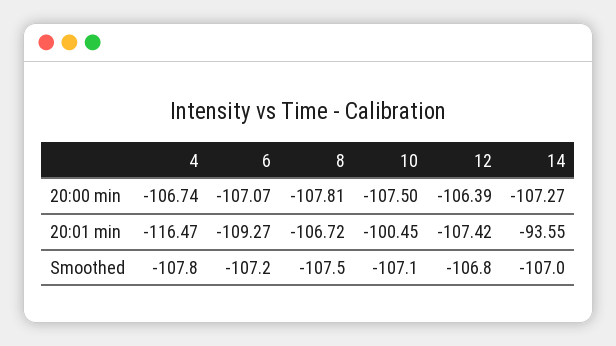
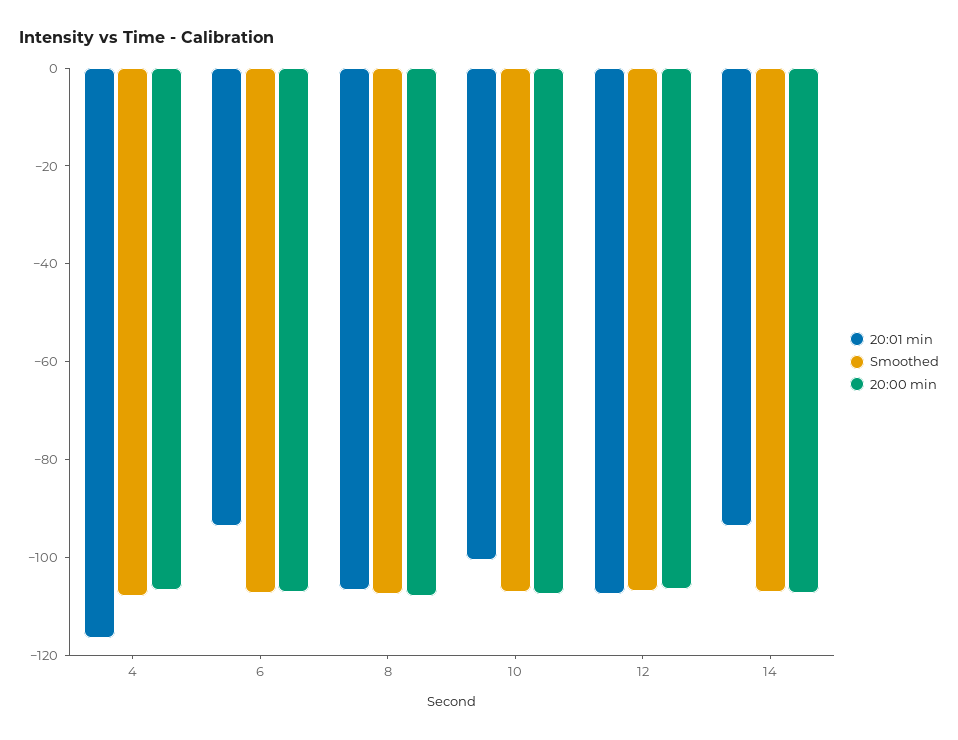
  {
    "20:00 min": {
      "4": -106.74,
      "6": -107.07,
      "8": -107.81,
      "10": -107.5,
      "12": -106.39,
      "14": -107.27
    },
    "20:01 min": {
      "4": -116.47,
-     "6": -109.27,
+     "6": -95,
      "8": -106.72,
      "10": -100.45,
      "12": -107.42,
      "14": -93.55
    },
    "Smoothed": {
      "4": -107.8,
      "6": -107.2,
      "8": -107.5,
      "10": -107.1,
      "12": -106.8,
      "14": -107
    }
  }

